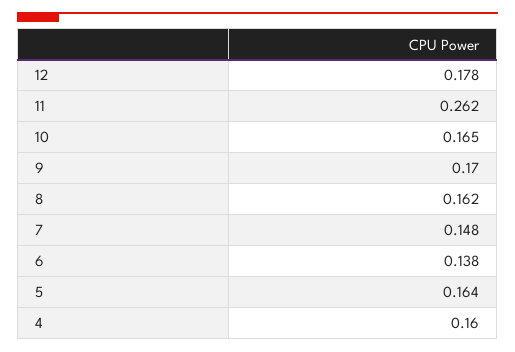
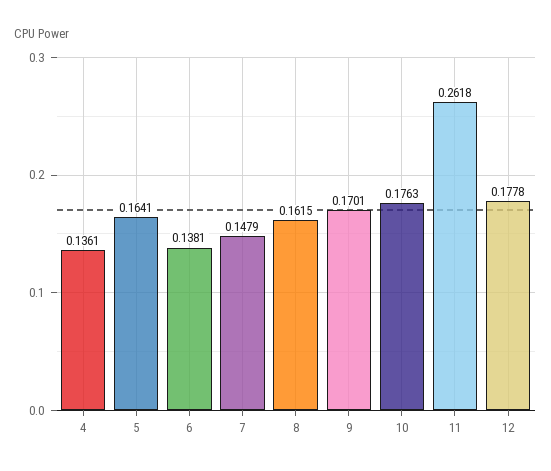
  {
    "12": 0.1778,
    "11": 0.2618,
-   "10": 0.165,
+   "10": 0.1763,
    "9": 0.1701,
    "8": 0.1615,
    "7": 0.1479,
    "6": 0.1381,
    "5": 0.1641,
-   "4": 0.16
+   "4": 0.1361
  }

